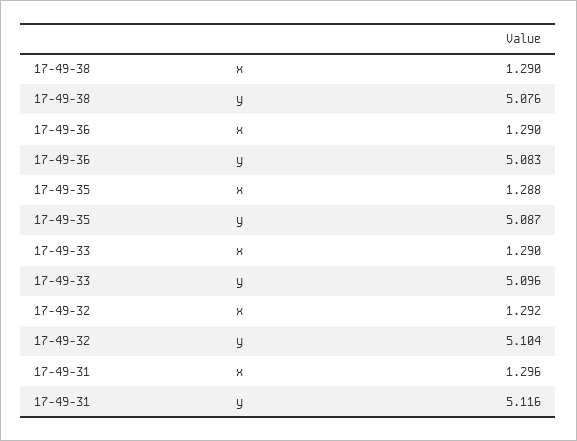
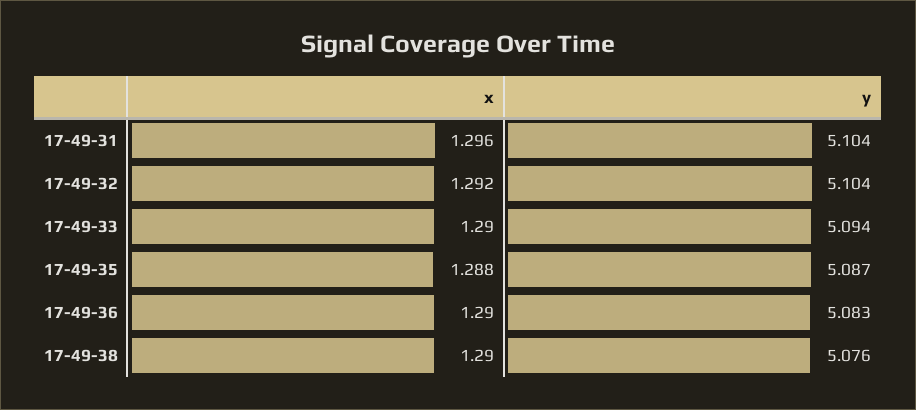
  {
    "17-49-38": {
      "x": 1.29,
      "y": 5.076
    },
    "17-49-36": {
      "x": 1.29,
      "y": 5.083
    },
    "17-49-35": {
      "x": 1.288,
      "y": 5.087
    },
    "17-49-33": {
      "x": 1.29,
-     "y": 5.096
+     "y": 5.094
    },
    "17-49-32": {
      "x": 1.292,
      "y": 5.104
    },
    "17-49-31": {
      "x": 1.296,
-     "y": 5.116
+     "y": 5.104
    }
  }

